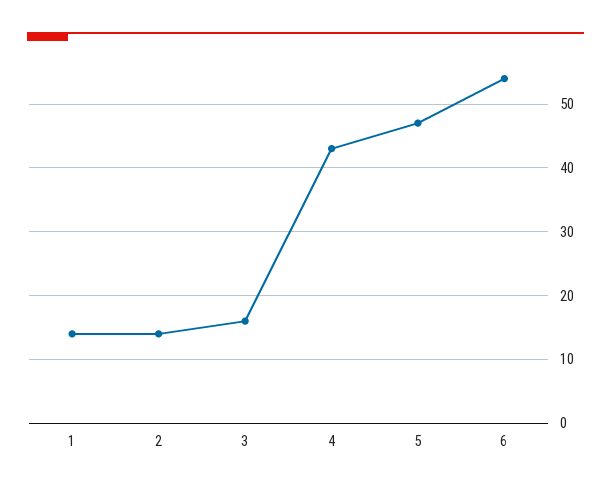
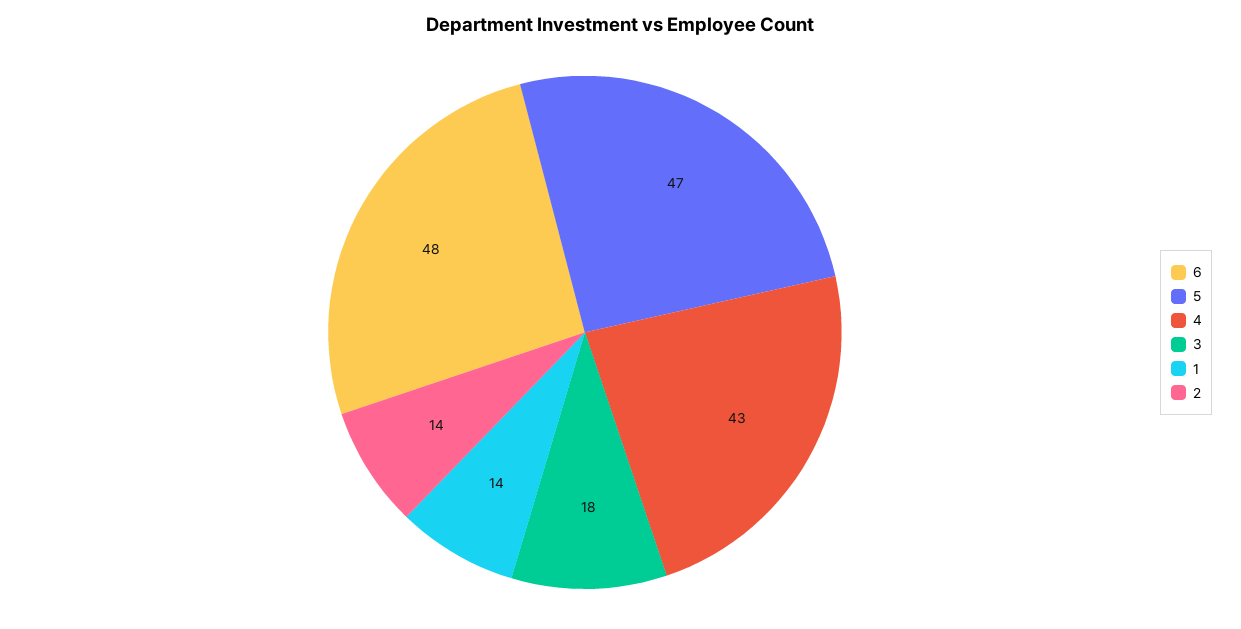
  {
    "1": 14,
    "2": 14,
-   "3": 16,
+   "3": 18,
    "4": 43,
    "5": 47,
-   "6": 54
+   "6": 48
  }

